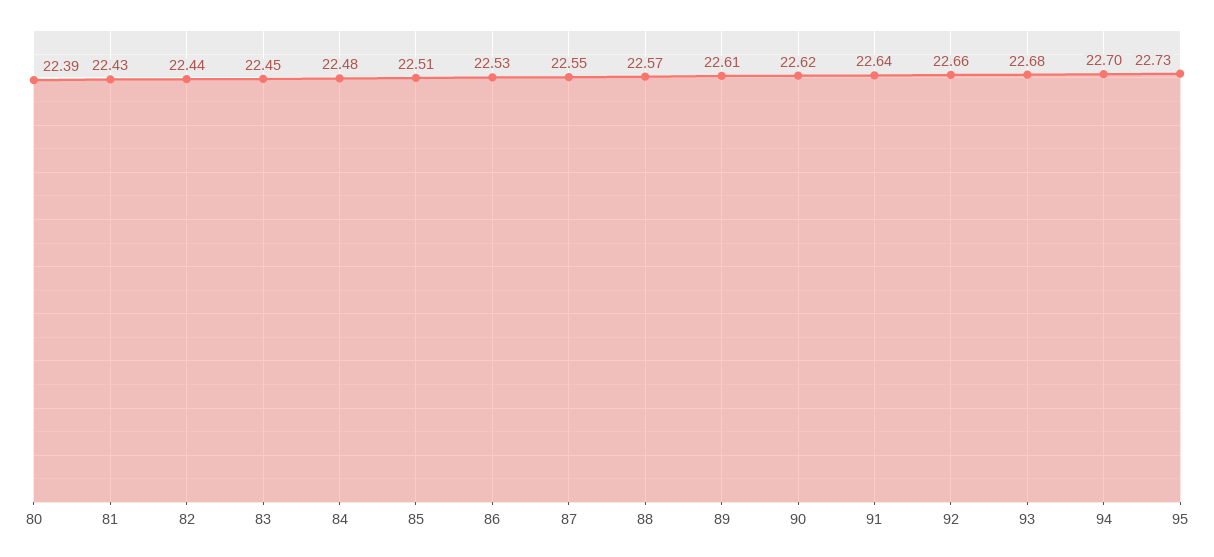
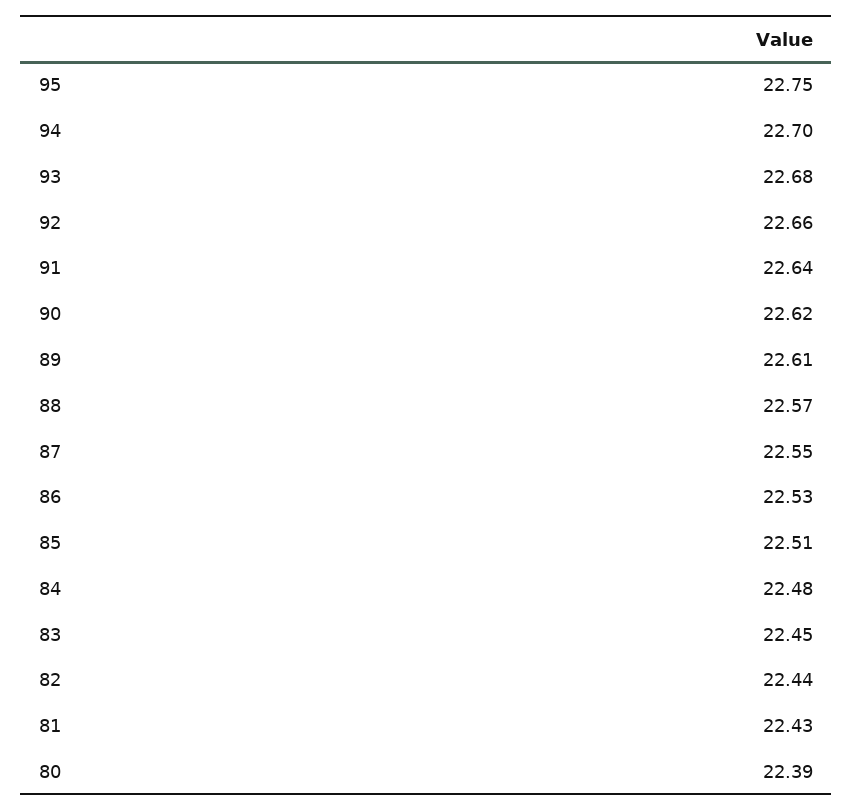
  {
    "80": 22.39,
    "81": 22.43,
    "82": 22.44,
    "83": 22.45,
    "84": 22.48,
    "85": 22.51,
    "86": 22.53,
    "87": 22.55,
    "88": 22.57,
    "89": 22.61,
    "90": 22.62,
    "91": 22.64,
    "92": 22.66,
    "93": 22.68,
    "94": 22.7,
-   "95": 22.73
+   "95": 22.75
  }

